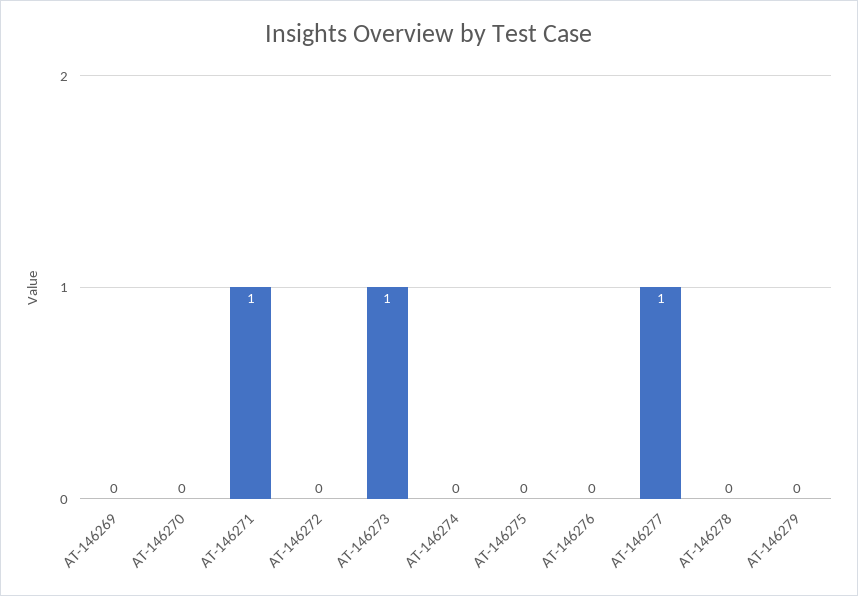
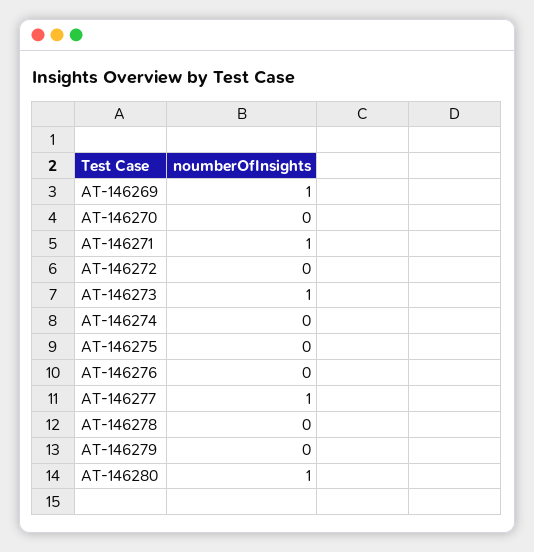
  {
-   "AT-146269": 0,
+   "AT-146269": 1,
    "AT-146270": 0,
    "AT-146271": 1,
    "AT-146272": 0,
    "AT-146273": 1,
    "AT-146274": 0,
    "AT-146275": 0,
    "AT-146276": 0,
    "AT-146277": 1,
    "AT-146278": 0,
-   "AT-146279": 0
+   "AT-146279": 0,
+   "AT-146280": 1
  }

